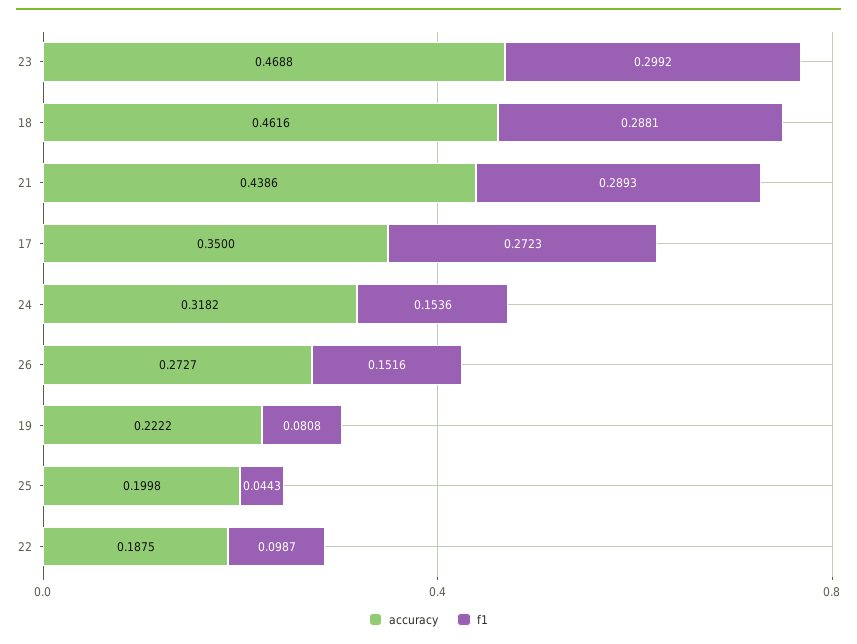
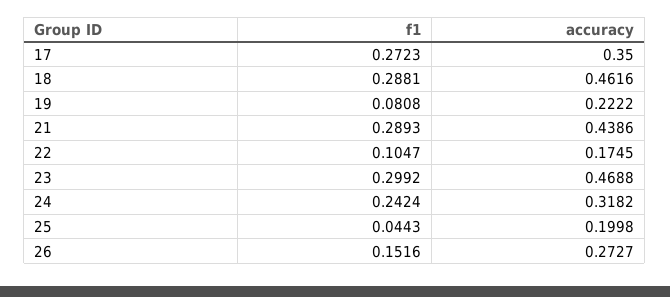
  {
    "accuracy": {
      "23": 0.4688,
      "18": 0.4616,
      "21": 0.4386,
      "17": 0.35,
      "24": 0.3182,
      "26": 0.2727,
      "19": 0.2222,
      "25": 0.1998,
-     "22": 0.1875
+     "22": 0.1745
    },
    "f1": {
      "23": 0.2992,
      "18": 0.2881,
      "21": 0.2893,
      "17": 0.2723,
-     "24": 0.1536,
+     "24": 0.2424,
      "26": 0.1516,
      "19": 0.0808,
      "25": 0.0443,
-     "22": 0.0987
+     "22": 0.1047
    }
  }

